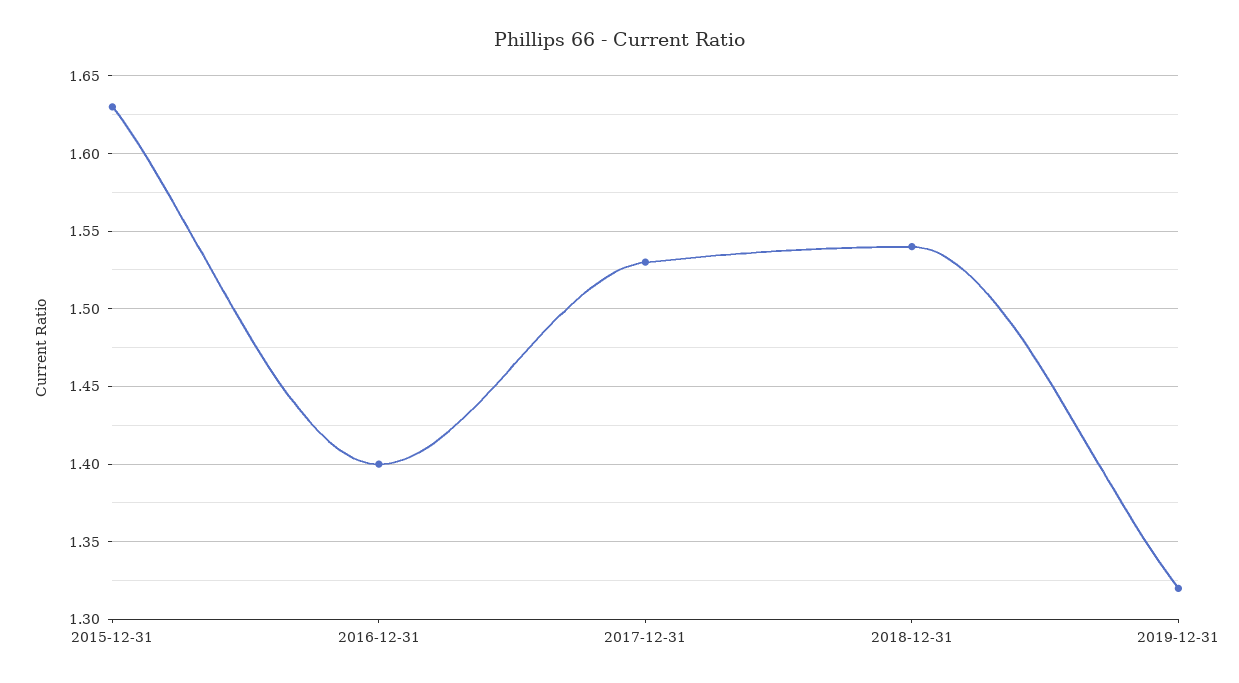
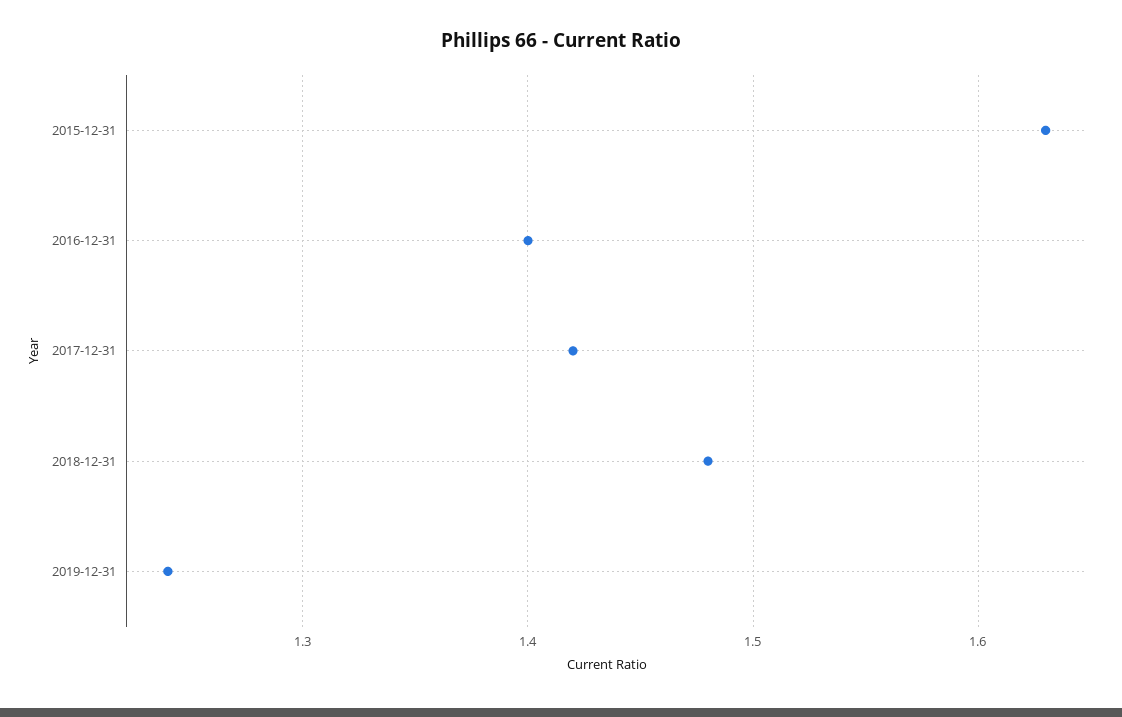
  {
    "2015-12-31": 1.63,
    "2016-12-31": 1.4,
-   "2017-12-31": 1.53,
+   "2017-12-31": 1.42,
-   "2018-12-31": 1.54,
+   "2018-12-31": 1.48,
-   "2019-12-31": 1.32
+   "2019-12-31": 1.24
  }

